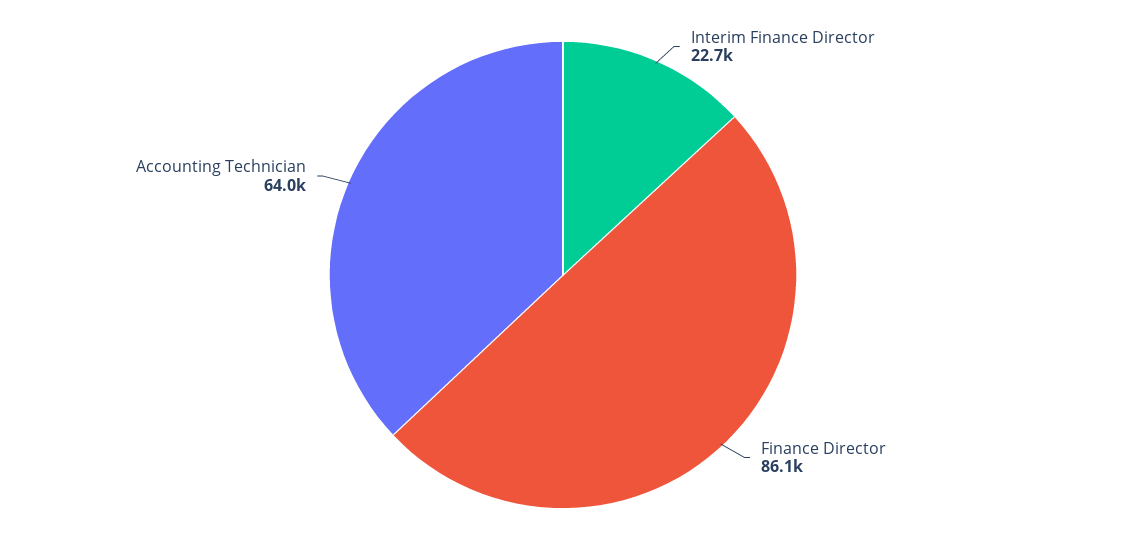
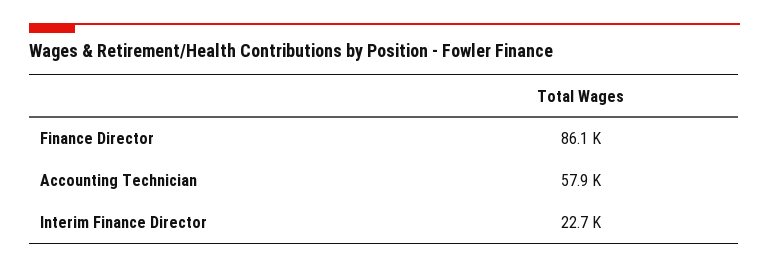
  {
    "Interim Finance Director": 22700,
    "Finance Director": 86100,
-   "Accounting Technician": 64000
+   "Accounting Technician": 57900
  }

